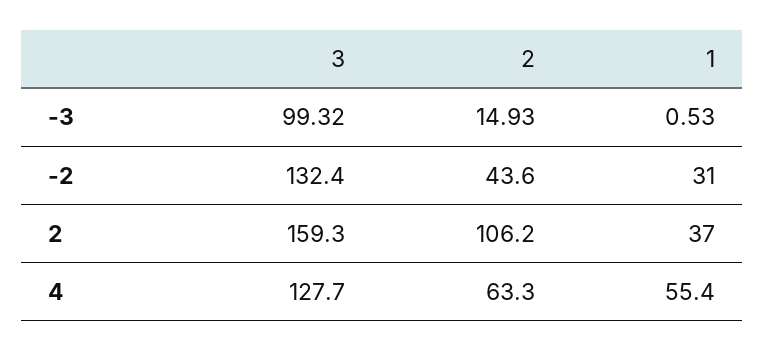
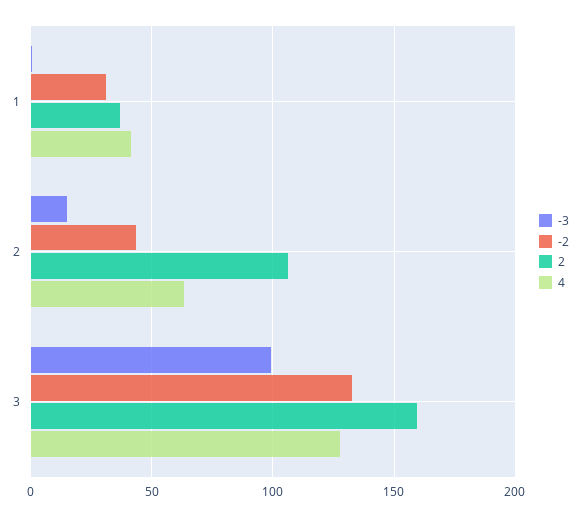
  {
    "-3": {
      "3": 99.32,
      "2": 14.93,
      "1": 0.53
    },
    "-2": {
      "3": 132.4,
      "2": 43.6,
      "1": 31
    },
    "2": {
      "3": 159.3,
      "2": 106.2,
      "1": 37
    },
    "4": {
      "3": 127.7,
      "2": 63.3,
-     "1": 55.4
+     "1": 40
    }
  }

